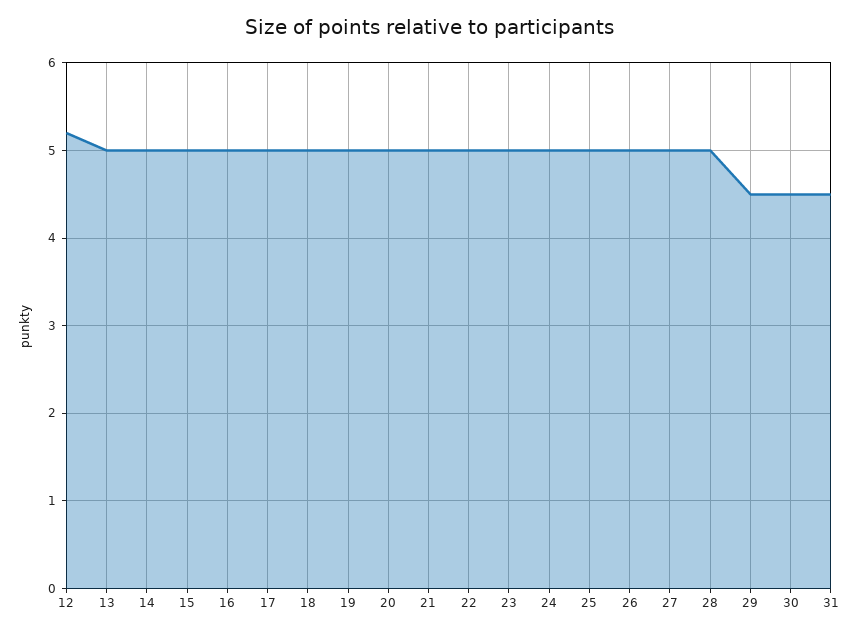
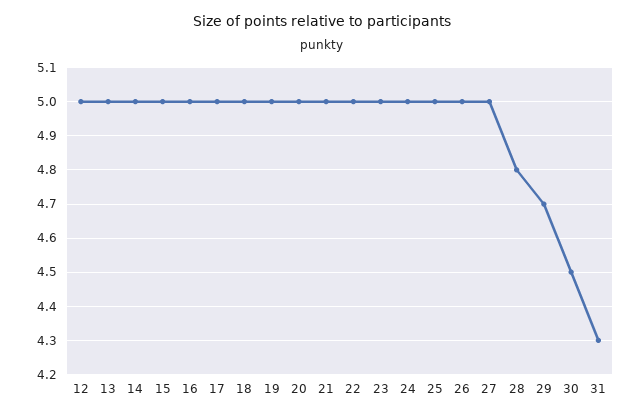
  {
-   "12": 5.2,
+   "12": 5,
    "13": 5,
    "14": 5,
    "15": 5,
    "16": 5,
    "17": 5,
    "18": 5,
    "19": 5,
    "20": 5,
    "21": 5,
    "22": 5,
    "23": 5,
    "24": 5,
    "25": 5,
    "26": 5,
    "27": 5,
-   "28": 5,
+   "28": 4.8,
-   "29": 4.5,
+   "29": 4.7,
    "30": 4.5,
-   "31": 4.5
+   "31": 4.3
  }

